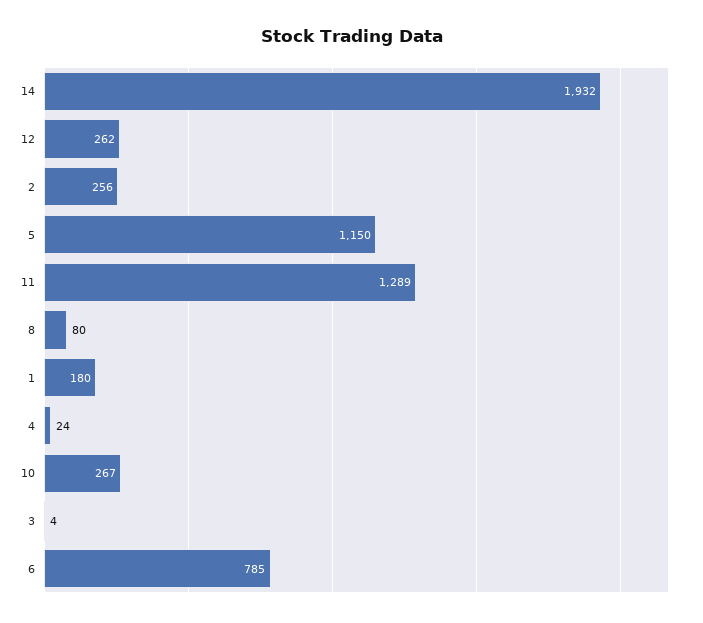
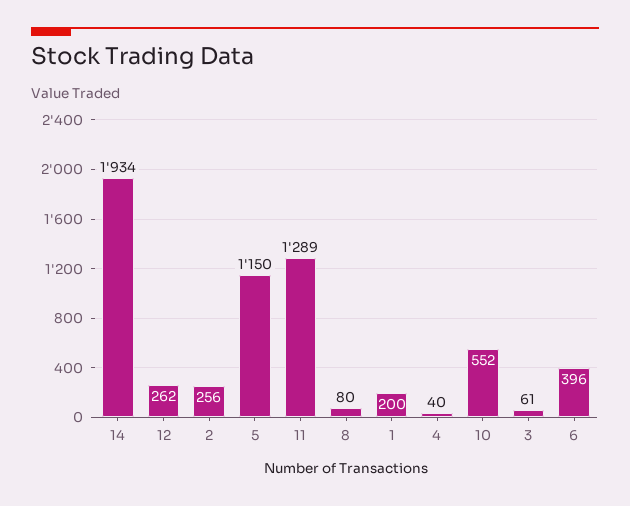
  {
-   "14": 1932,
+   "14": 1934,
    "12": 262,
    "2": 256,
    "5": 1150,
    "11": 1289,
    "8": 80,
-   "1": 180,
+   "1": 200,
-   "4": 24,
+   "4": 40,
-   "10": 267,
+   "10": 552,
-   "3": 4,
+   "3": 61,
-   "6": 785
+   "6": 396
  }

